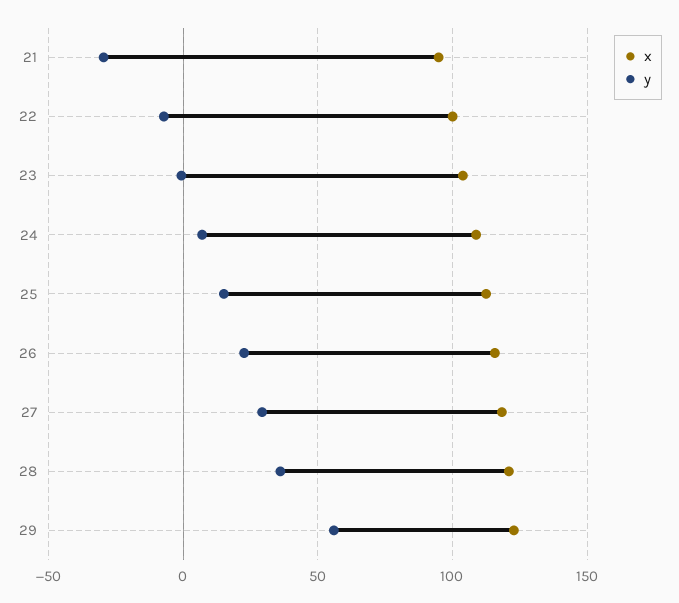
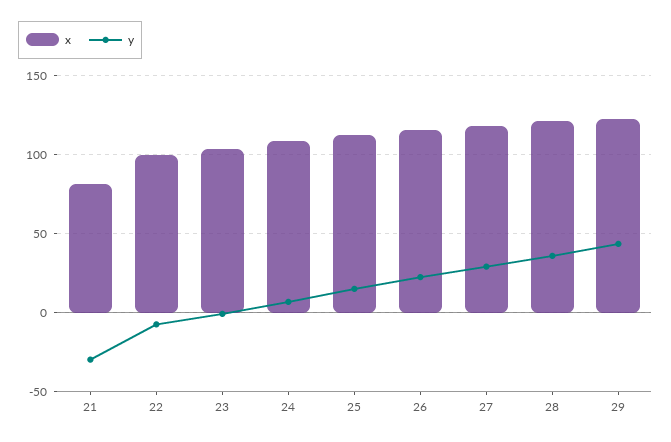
  {
    "x": {
-     "21": 95,
+     "21": 80,
      "22": 100,
      "23": 105,
      "24": 110,
      "25": 115,
      "26": 115,
      "27": 120,
      "28": 120,
      "29": 125
    },
    "y": {
      "21": -30,
      "22": -5,
      "23": 0,
      "24": 5,
      "25": 15,
      "26": 25,
      "27": 30,
      "28": 35,
-     "29": 55
+     "29": 45
    }
  }

